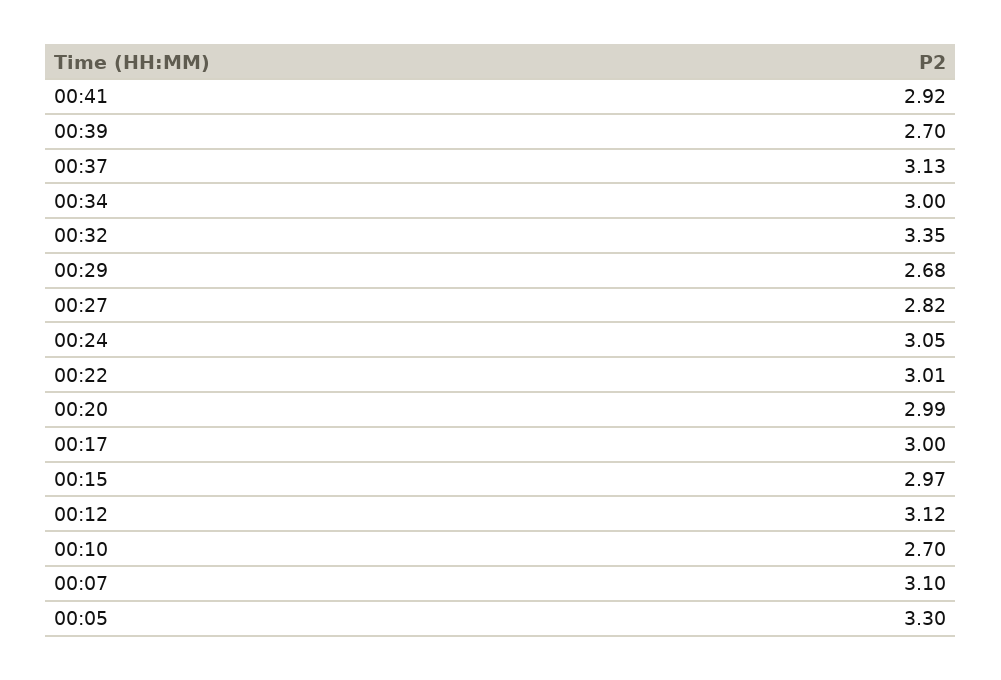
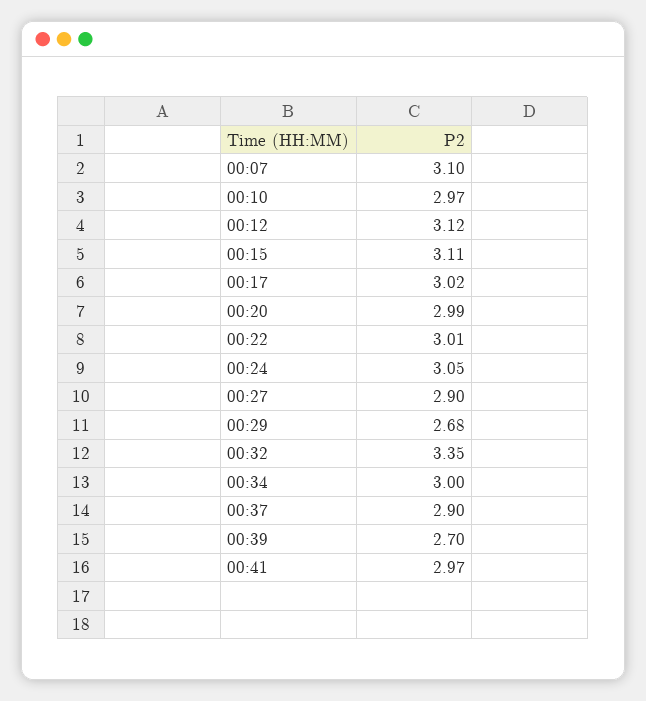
  {
-   "00:41": 2.92,
+   "00:41": 2.97,
    "00:39": 2.7,
-   "00:37": 3.13,
+   "00:37": 2.9,
    "00:34": 3,
    "00:32": 3.35,
    "00:29": 2.68,
-   "00:27": 2.82,
+   "00:27": 2.9,
    "00:24": 3.05,
    "00:22": 3.01,
    "00:20": 2.99,
-   "00:17": 3,
+   "00:17": 3.02,
-   "00:15": 2.97,
+   "00:15": 3.11,
    "00:12": 3.12,
-   "00:10": 2.7,
+   "00:10": 2.97,
-   "00:07": 3.1,
+   "00:07": 3.1
-   "00:05": 3.3
  }

